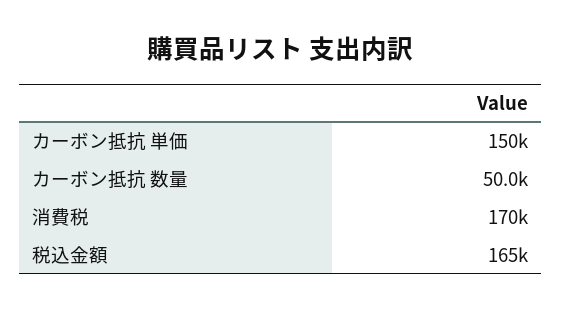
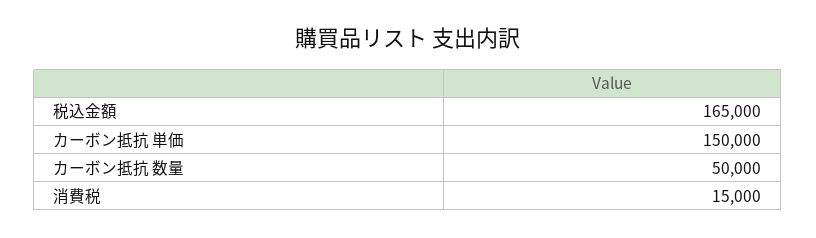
  {
    "カーボン抵抗 単価": 150000,
    "カーボン抵抗 数量": 50000,
-   "消費税": 170000,
+   "消費税": 15000,
    "税込金額": 165000
  }

